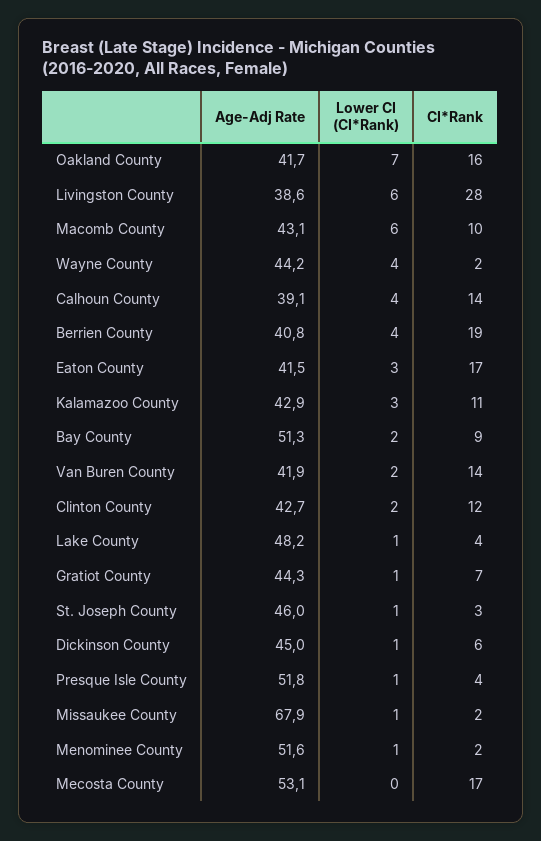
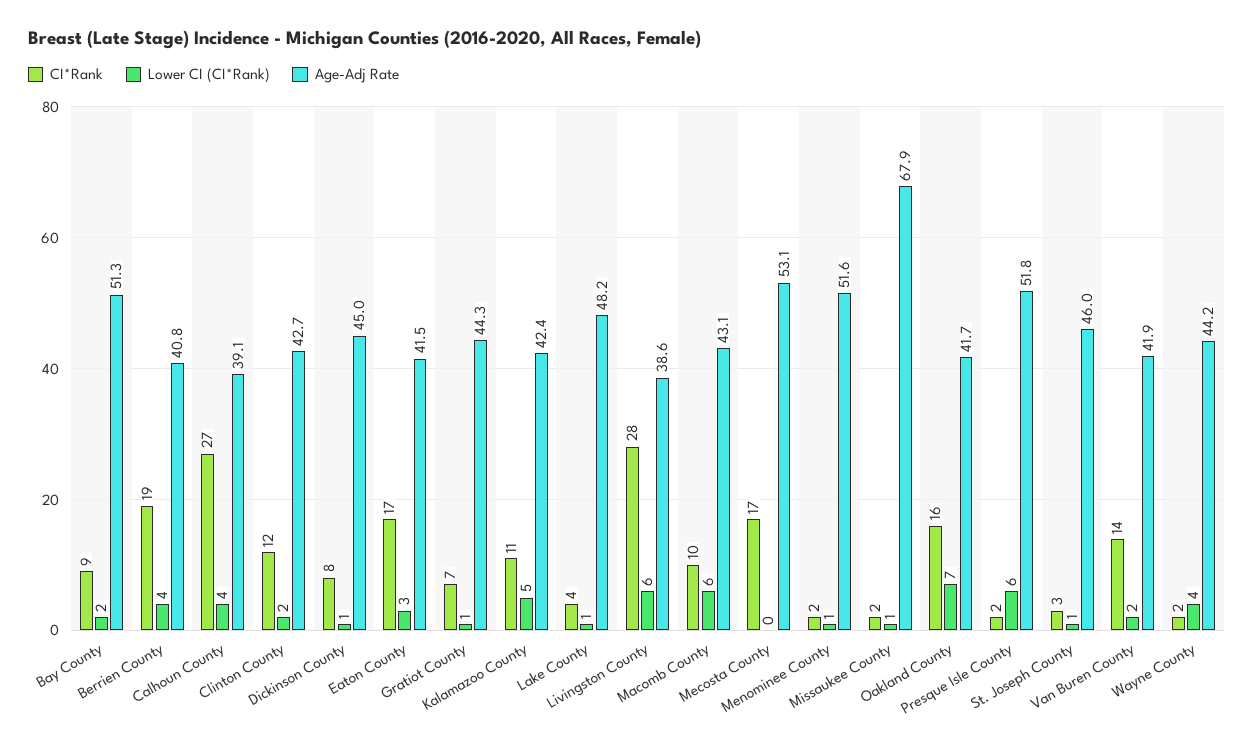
  {
    "Age-Adj Rate": {
      "Oakland County": 41.7,
      "Livingston County": 38.6,
      "Macomb County": 43.1,
      "Wayne County": 44.2,
      "Calhoun County": 39.1,
      "Berrien County": 40.8,
      "Eaton County": 41.5,
-     "Kalamazoo County": 42.9,
+     "Kalamazoo County": 42.4,
      "Bay County": 51.3,
      "Van Buren County": 41.9,
      "Clinton County": 42.7,
      "Lake County": 48.2,
      "Gratiot County": 44.3,
      "St. Joseph County": 46,
      "Dickinson County": 45,
      "Presque Isle County": 51.8,
      "Missaukee County": 67.9,
      "Menominee County": 51.6,
      "Mecosta County": 53.1
    },
    "Lower CI (CI*Rank)": {
      "Oakland County": 7,
      "Livingston County": 6,
      "Macomb County": 6,
      "Wayne County": 4,
      "Calhoun County": 4,
      "Berrien County": 4,
      "Eaton County": 3,
-     "Kalamazoo County": 3,
+     "Kalamazoo County": 5,
      "Bay County": 2,
      "Van Buren County": 2,
      "Clinton County": 2,
      "Lake County": 1,
      "Gratiot County": 1,
      "St. Joseph County": 1,
      "Dickinson County": 1,
-     "Presque Isle County": 1,
+     "Presque Isle County": 6,
      "Missaukee County": 1,
      "Menominee County": 1,
      "Mecosta County": 0
    },
    "CI*Rank": {
      "Oakland County": 16,
      "Livingston County": 28,
      "Macomb County": 10,
      "Wayne County": 2,
-     "Calhoun County": 14,
+     "Calhoun County": 27,
      "Berrien County": 19,
      "Eaton County": 17,
      "Kalamazoo County": 11,
      "Bay County": 9,
      "Van Buren County": 14,
      "Clinton County": 12,
      "Lake County": 4,
      "Gratiot County": 7,
      "St. Joseph County": 3,
-     "Dickinson County": 6,
+     "Dickinson County": 8,
-     "Presque Isle County": 4,
+     "Presque Isle County": 2,
      "Missaukee County": 2,
      "Menominee County": 2,
      "Mecosta County": 17
    }
  }

